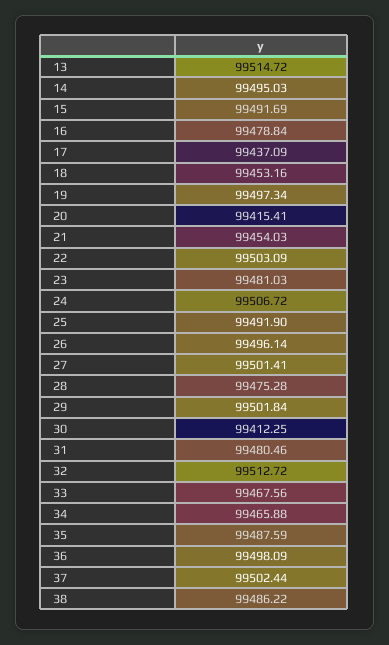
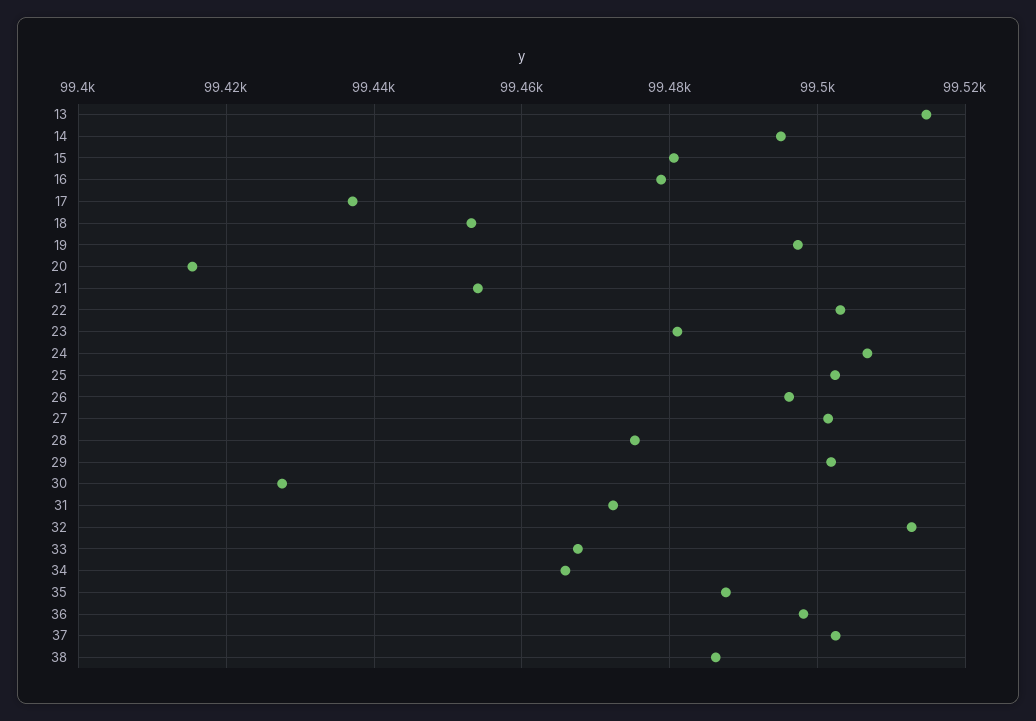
  {
    "13": 99514.72,
    "14": 99495.03,
-   "15": 99491.69,
+   "15": 99480,
    "16": 99478.84,
    "17": 99437.09,
    "18": 99453.16,
    "19": 99497.34,
    "20": 99415.41,
    "21": 99454.03,
    "22": 99503.09,
    "23": 99481.03,
    "24": 99506.72,
-   "25": 99491.9,
+   "25": 99502,
    "26": 99496.14,
    "27": 99501.41,
    "28": 99475.28,
    "29": 99501.84,
-   "30": 99412.25,
+   "30": 99428,
-   "31": 99480.46,
+   "31": 99472,
    "32": 99512.72,
    "33": 99467.56,
    "34": 99465.88,
    "35": 99487.59,
    "36": 99498.09,
    "37": 99502.44,
    "38": 99486.22
  }

